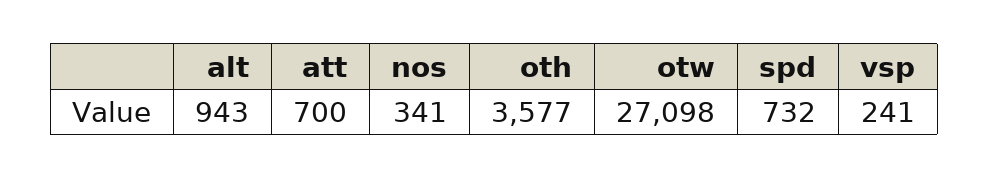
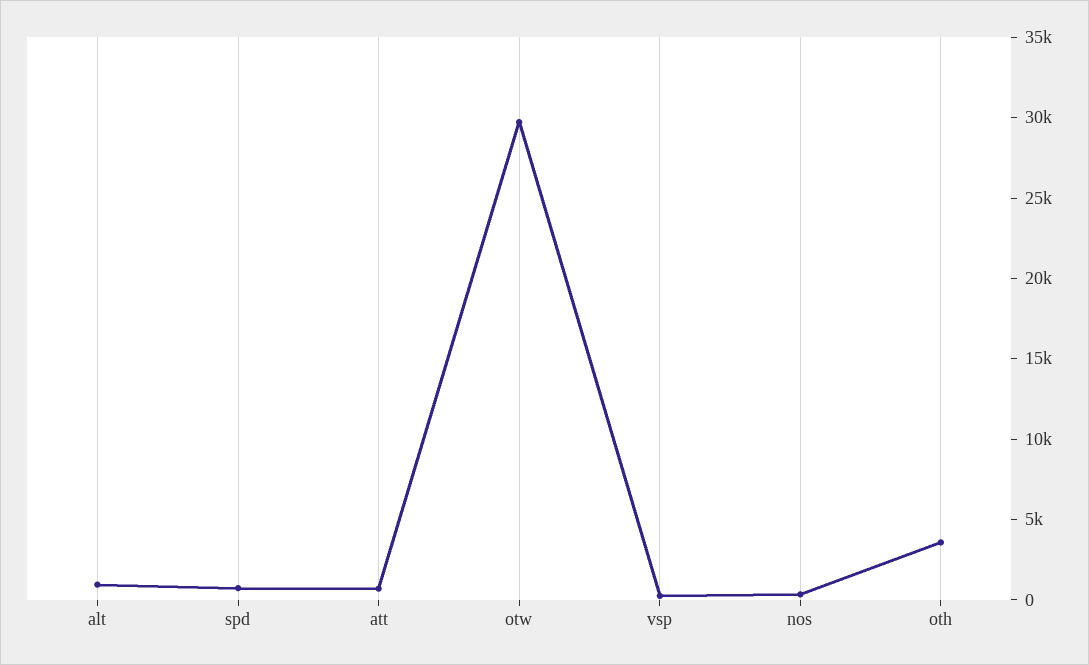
  {
    "alt": 943,
    "att": 700,
    "nos": 341,
    "oth": 3577,
-   "otw": 27098,
+   "otw": 30000,
    "spd": 732,
    "vsp": 241
  }

